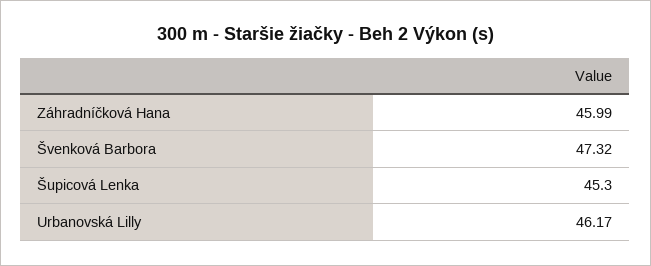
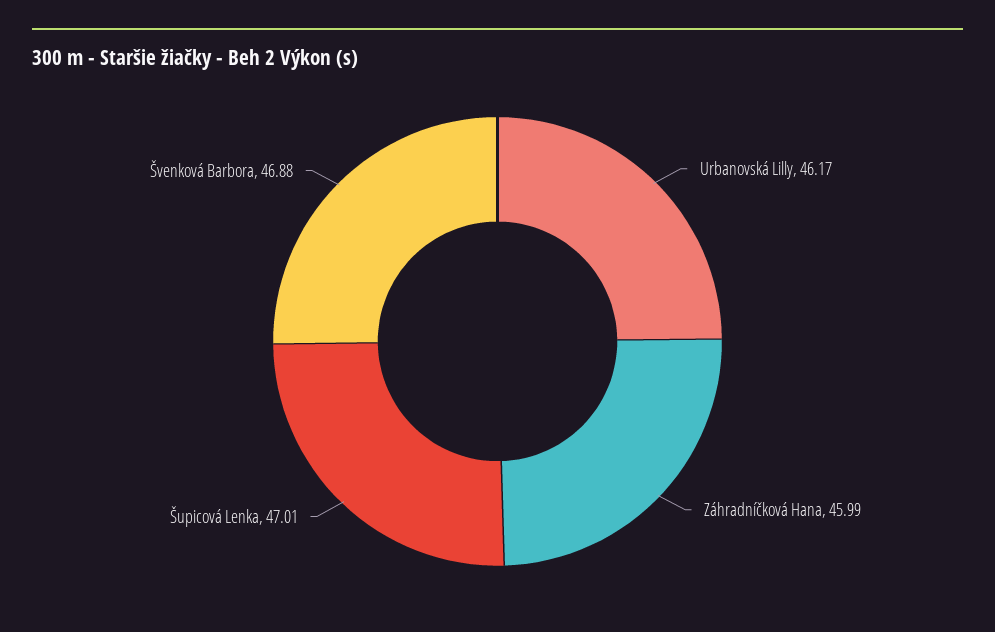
  {
    "Záhradníčková Hana": 45.99,
-   "Švenková Barbora": 47.32,
+   "Švenková Barbora": 46.88,
-   "Šupicová Lenka": 45.3,
+   "Šupicová Lenka": 47.01,
    "Urbanovská Lilly": 46.17
  }

